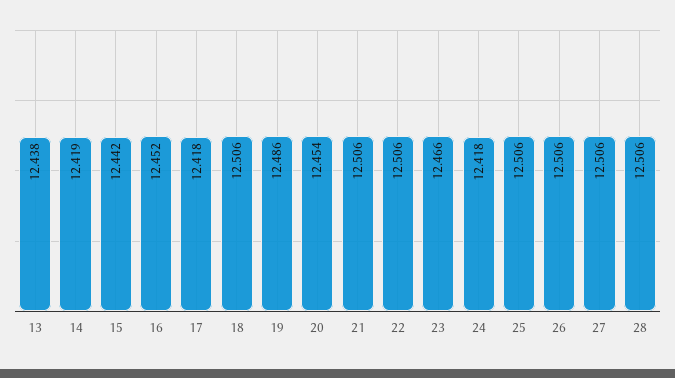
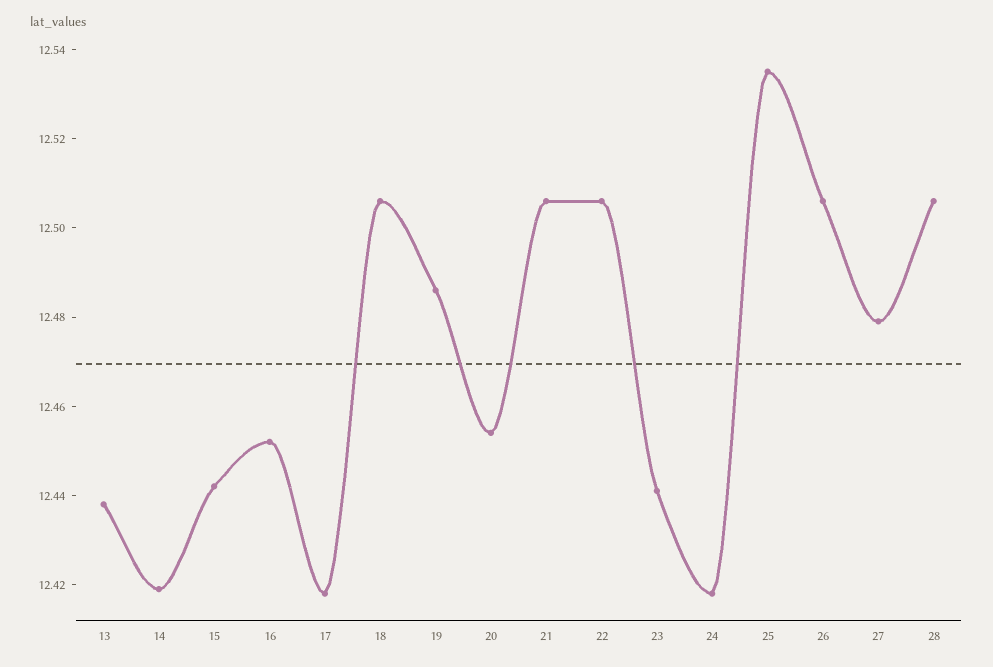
  {
    "13": 12.438,
    "14": 12.419,
    "15": 12.442,
    "16": 12.452,
    "17": 12.418,
    "18": 12.506,
    "19": 12.486,
    "20": 12.454,
    "21": 12.506,
    "22": 12.506,
-   "23": 12.466,
+   "23": 12.44,
    "24": 12.418,
-   "25": 12.506,
+   "25": 12.535,
    "26": 12.506,
-   "27": 12.506,
+   "27": 12.48,
    "28": 12.506
  }

